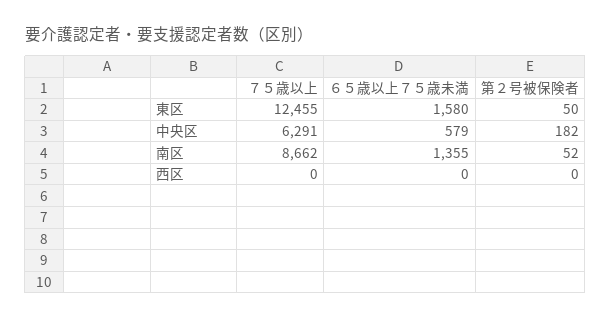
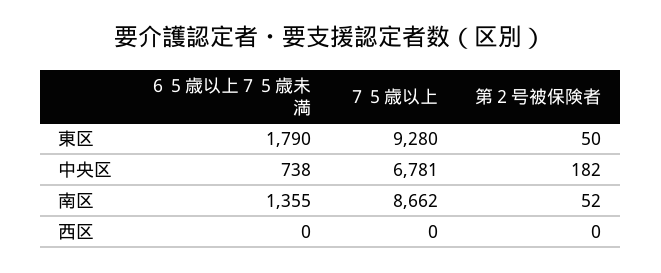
  {
    "７５歳以上": {
-     "東区": 12455,
+     "東区": 9280,
-     "中央区": 6291,
+     "中央区": 6781,
      "南区": 8662,
      "西区": 0
    },
    "６５歳以上７５歳未満": {
-     "東区": 1580,
+     "東区": 1790,
-     "中央区": 579,
+     "中央区": 738,
      "南区": 1355,
      "西区": 0
    },
    "第２号被保険者": {
      "東区": 50,
      "中央区": 182,
      "南区": 52,
      "西区": 0
    }
  }

